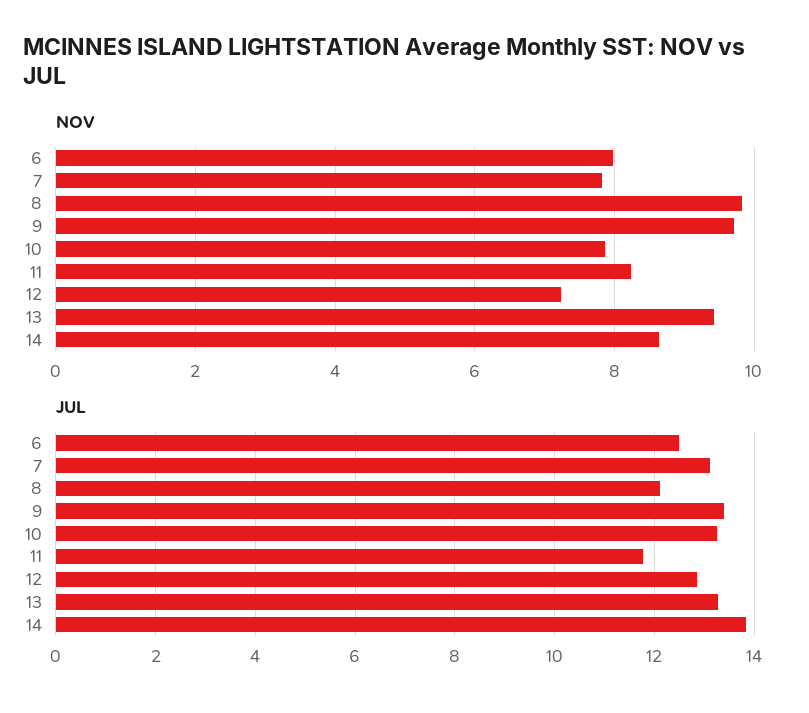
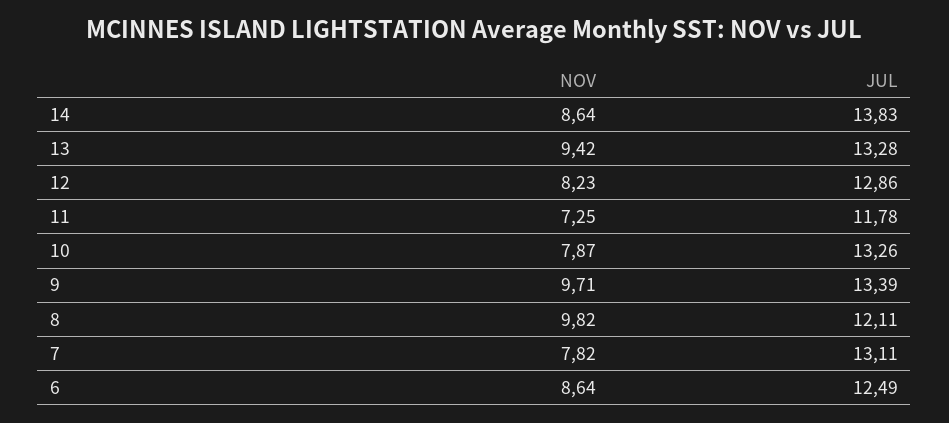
  {
    "NOV": {
-     "6": 8,
+     "6": 8.64,
      "7": 7.82,
      "8": 9.82,
      "9": 9.71,
      "10": 7.87,
-     "11": 8.2,
+     "11": 7.25,
-     "12": 7.2,
+     "12": 8.23,
      "13": 9.42,
      "14": 8.64
    },
    "JUL": {
      "6": 12.49,
      "7": 13.11,
      "8": 12.11,
      "9": 13.39,
      "10": 13.26,
      "11": 11.78,
      "12": 12.86,
      "13": 13.28,
      "14": 13.83
    }
  }

